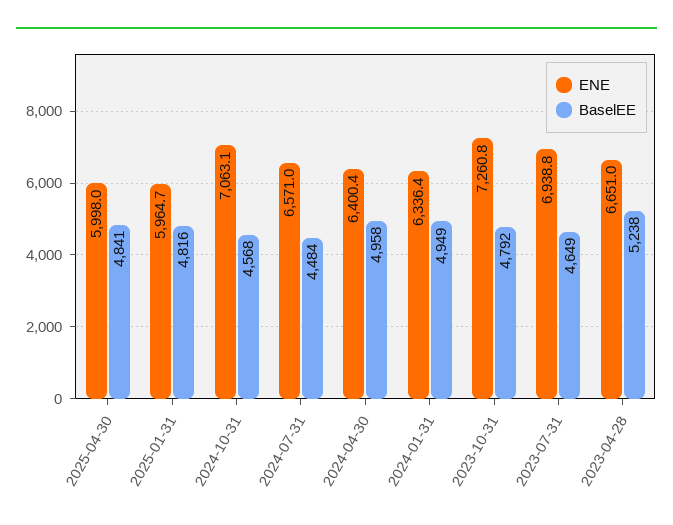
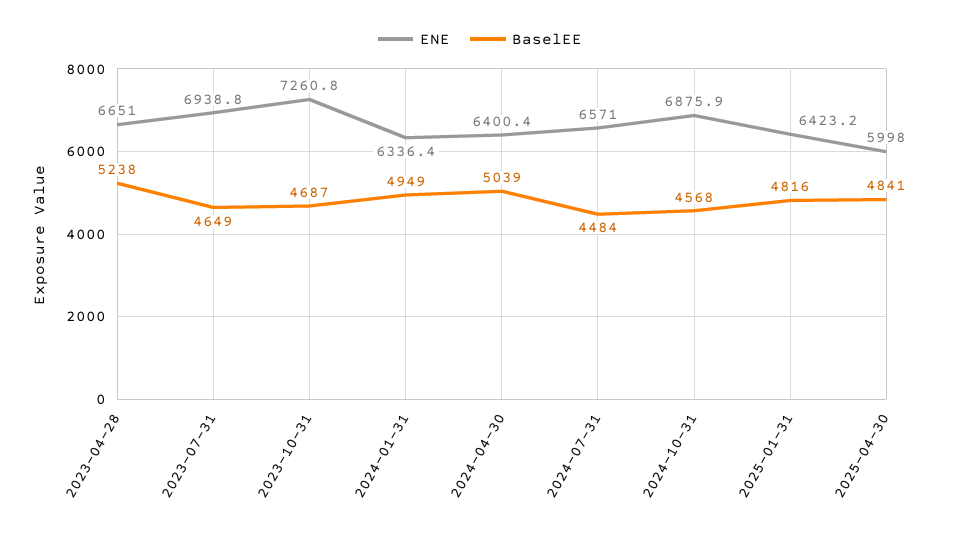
  {
    "ENE": {
      "2025-04-30": 5998,
-     "2025-01-31": 5964.7,
+     "2025-01-31": 6423.2,
-     "2024-10-31": 7063.1,
+     "2024-10-31": 6875.9,
      "2024-07-31": 6571,
      "2024-04-30": 6400.4,
      "2024-01-31": 6336.4,
      "2023-10-31": 7260.8,
      "2023-07-31": 6938.8,
      "2023-04-28": 6651
    },
    "BaselEE": {
      "2025-04-30": 4841,
      "2025-01-31": 4816,
      "2024-10-31": 4568,
      "2024-07-31": 4484,
-     "2024-04-30": 4958,
+     "2024-04-30": 5039,
      "2024-01-31": 4949,
-     "2023-10-31": 4792,
+     "2023-10-31": 4687,
      "2023-07-31": 4649,
      "2023-04-28": 5238
    }
  }

